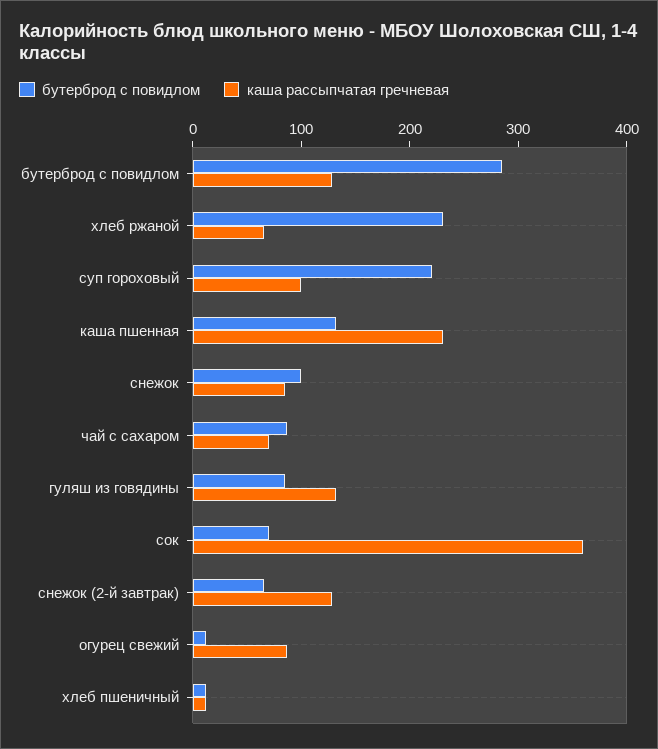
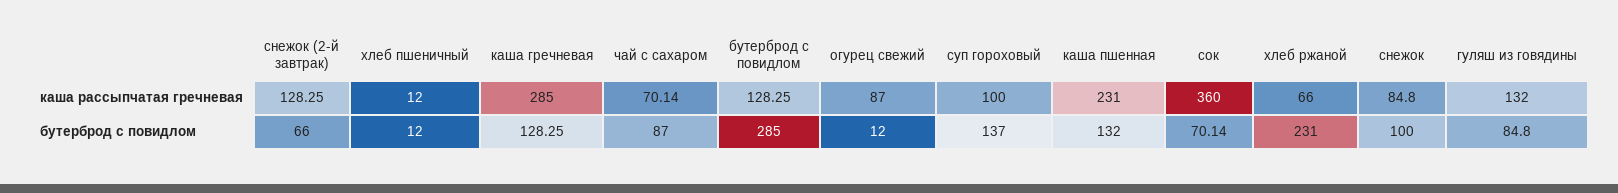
  {
    "бутерброд с повидлом": {
      "бутерброд с повидлом": 285,
      "хлеб ржаной": 231,
-     "суп гороховый": 220,
+     "суп гороховый": 137,
      "каша пшенная": 132,
      "снежок": 100,
      "чай с сахаром": 87,
      "гуляш из говядины": 84.8,
      "сок": 70.14,
      "снежок (2-й завтрак)": 66,
      "огурец свежий": 12,
-     "хлеб пшеничный": 12
+     "хлеб пшеничный": 12,
+     "каша гречневая": 128.25
    },
    "каша рассыпчатая гречневая": {
      "бутерброд с повидлом": 128.25,
      "хлеб ржаной": 66,
      "суп гороховый": 100,
      "каша пшенная": 231,
      "снежок": 84.8,
      "чай с сахаром": 70.14,
      "гуляш из говядины": 132,
      "сок": 360,
      "снежок (2-й завтрак)": 128.25,
      "огурец свежий": 87,
-     "хлеб пшеничный": 12
+     "хлеб пшеничный": 12,
+     "каша гречневая": 285
    }
  }

